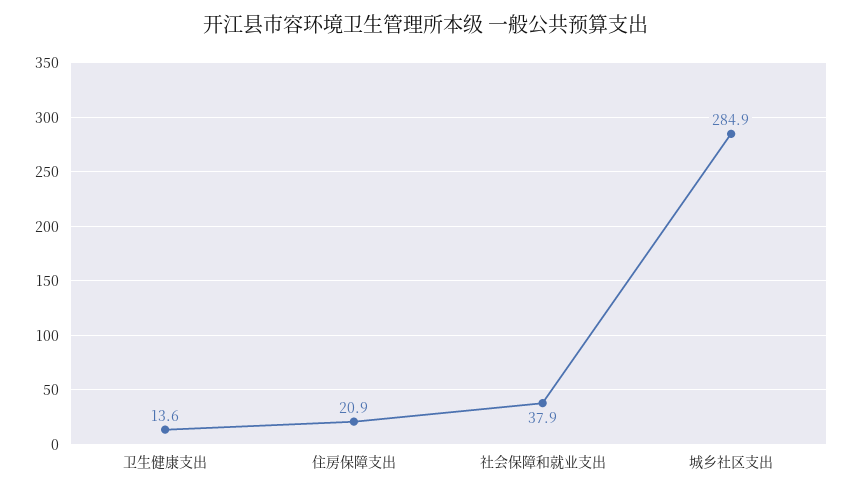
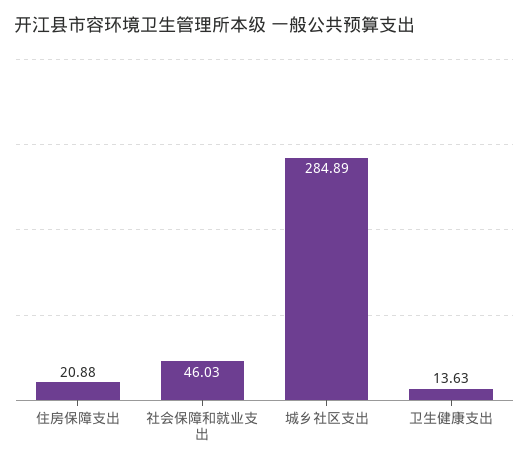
  {
    "卫生健康支出": 13.63,
    "住房保障支出": 20.88,
-   "社会保障和就业支出": 37.9,
+   "社会保障和就业支出": 46.03,
    "城乡社区支出": 284.89
  }

